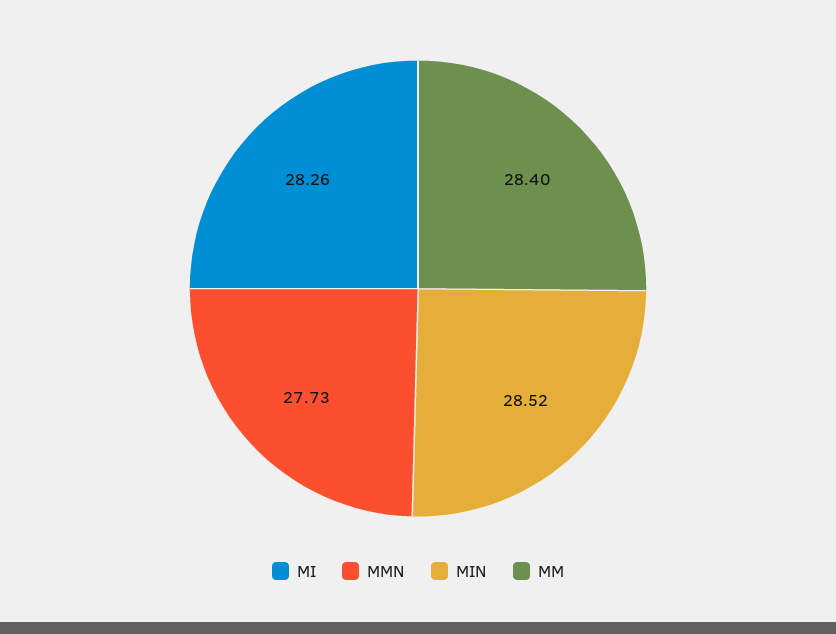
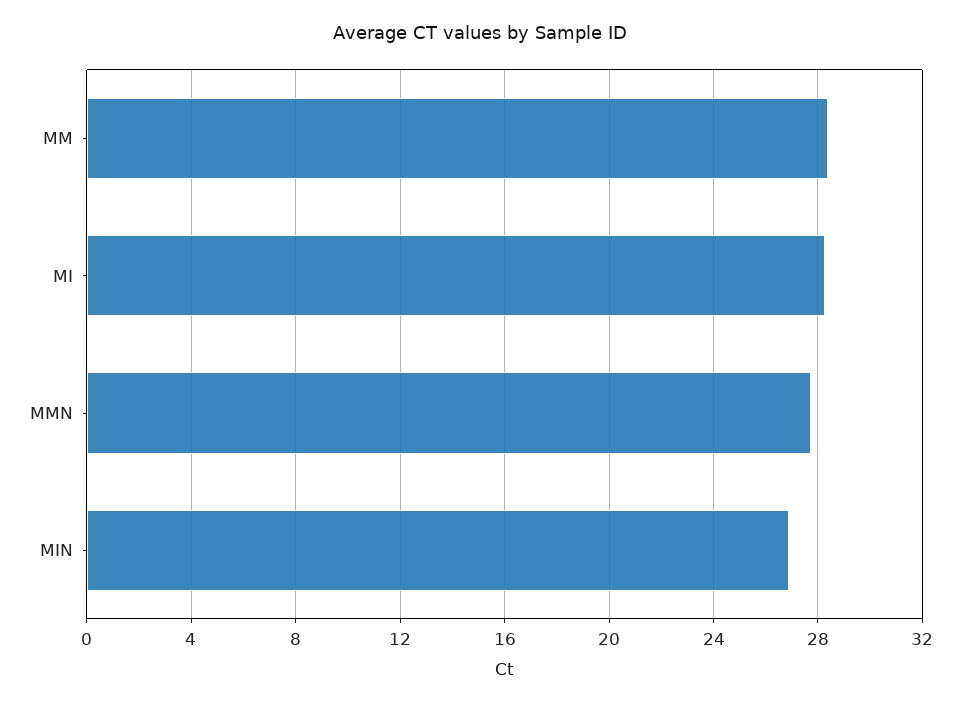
  {
    "MI": 28.26,
    "MMN": 27.73,
-   "MIN": 28.52,
+   "MIN": 27,
    "MM": 28.4
  }

